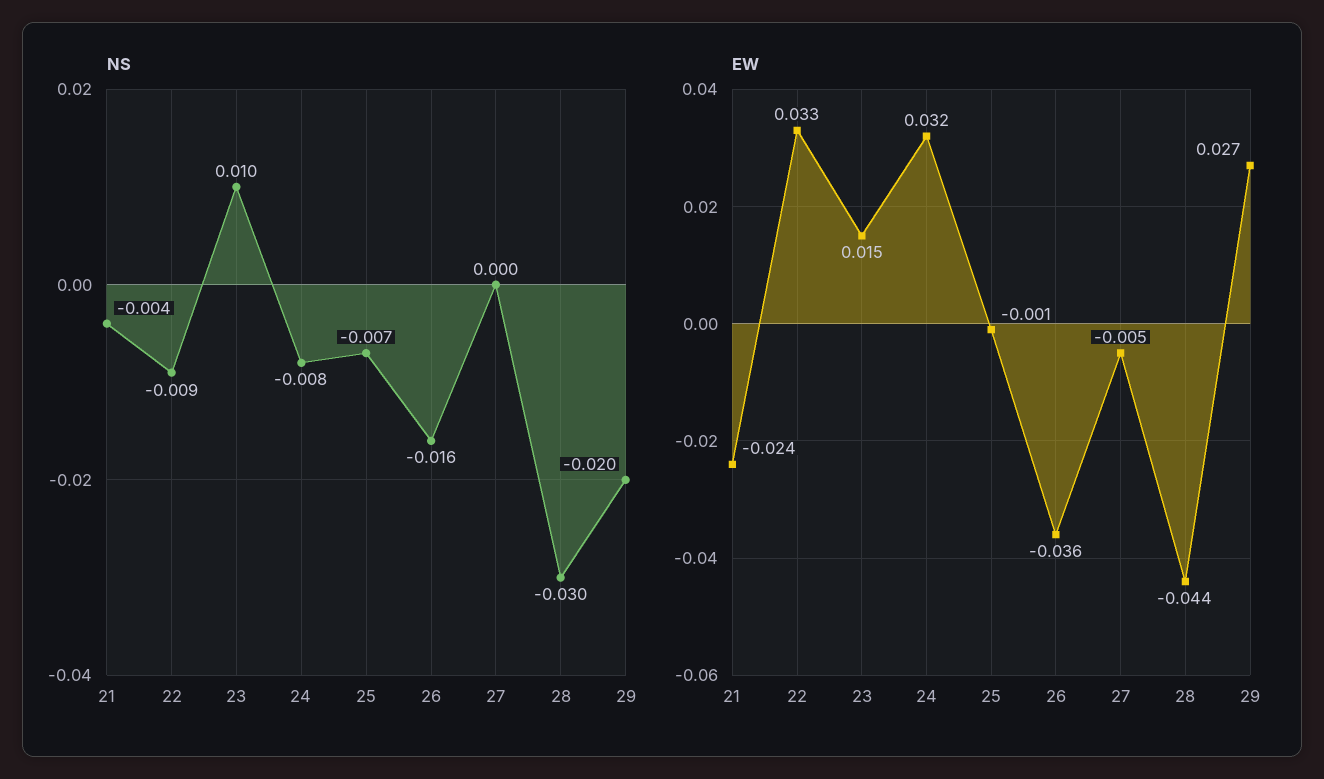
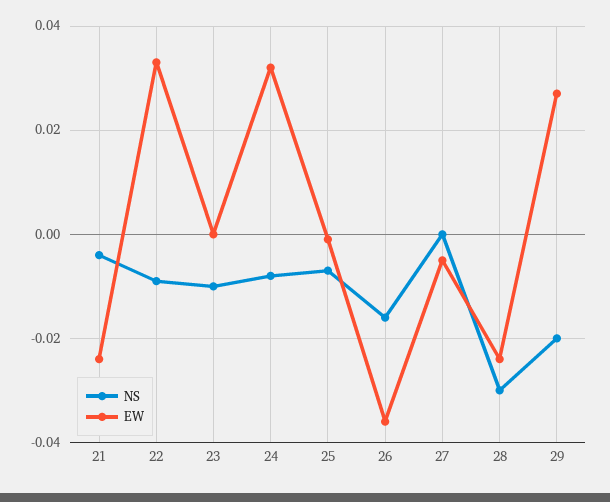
  {
    "NS": {
      "21": -0.004,
      "22": -0.009,
-     "23": 0.01,
+     "23": -0.01,
      "24": -0.008,
      "25": -0.007,
      "26": -0.016,
      "27": 0,
      "28": -0.03,
      "29": -0.02
    },
    "EW": {
      "21": -0.024,
      "22": 0.033,
-     "23": 0.015,
+     "23": 0,
      "24": 0.032,
      "25": -0.001,
      "26": -0.036,
      "27": -0.005,
-     "28": -0.044,
+     "28": -0.025,
      "29": 0.027
    }
  }

